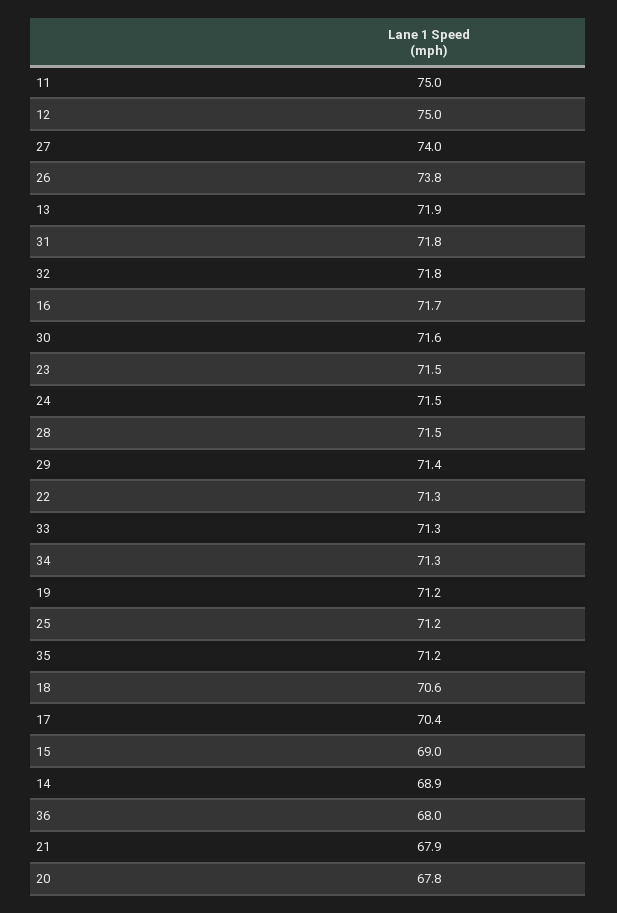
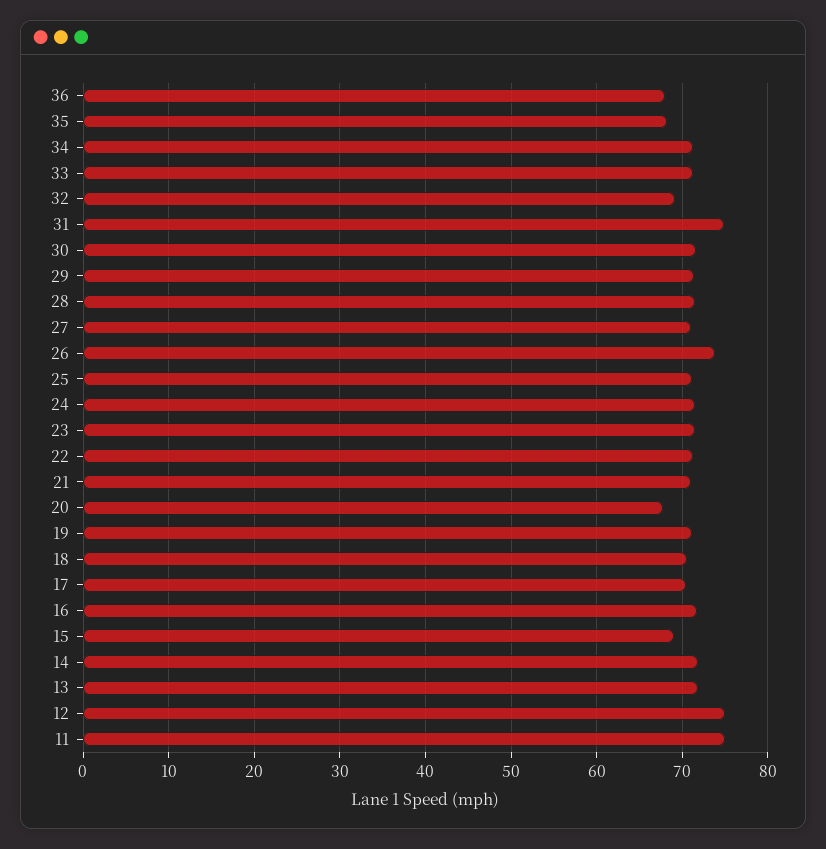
  {
    "11": 75,
    "12": 75,
-   "27": 74,
+   "27": 71,
    "26": 73.8,
    "13": 71.9,
-   "31": 71.8,
+   "31": 75,
-   "32": 71.8,
+   "32": 69,
    "16": 71.7,
    "30": 71.6,
    "23": 71.5,
    "24": 71.5,
    "28": 71.5,
    "29": 71.4,
    "22": 71.3,
    "33": 71.3,
    "34": 71.3,
    "19": 71.2,
    "25": 71.2,
-   "35": 71.2,
+   "35": 68,
    "18": 70.6,
    "17": 70.4,
    "15": 69,
-   "14": 68.9,
+   "14": 72,
    "36": 68,
-   "21": 67.9,
+   "21": 71,
    "20": 67.8
  }

